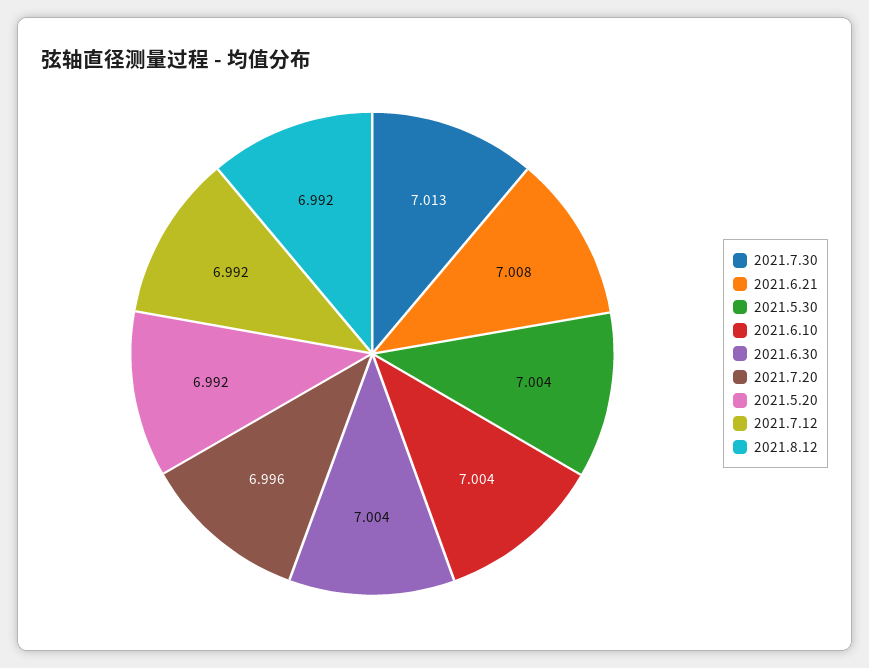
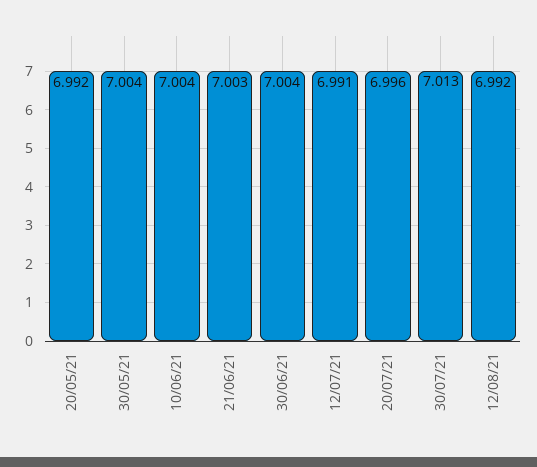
  {
    "2021.7.30": 7.013,
-   "2021.6.21": 7.008,
+   "2021.6.21": 7.003,
    "2021.5.30": 7.004,
    "2021.6.10": 7.004,
    "2021.6.30": 7.004,
    "2021.7.20": 6.996,
    "2021.5.20": 6.992,
-   "2021.7.12": 6.992,
+   "2021.7.12": 6.991,
    "2021.8.12": 6.992
  }

